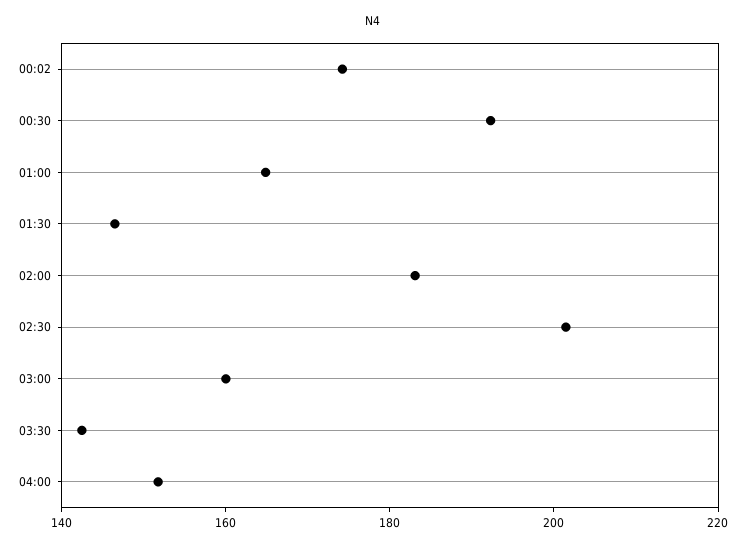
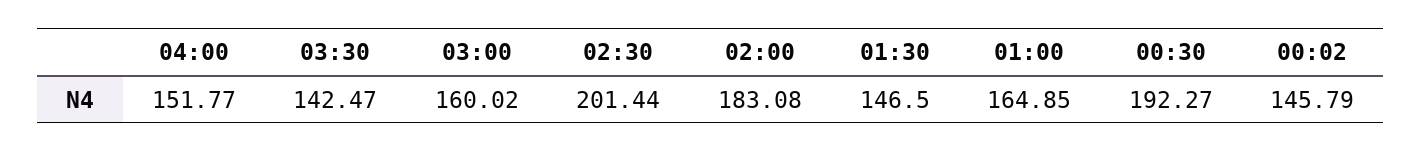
  {
-   "00:02": 175,
+   "00:02": 145.79,
    "00:30": 192.27,
    "01:00": 164.85,
    "01:30": 146.5,
    "02:00": 183.08,
    "02:30": 201.44,
    "03:00": 160.02,
    "03:30": 142.47,
    "04:00": 151.77
  }

